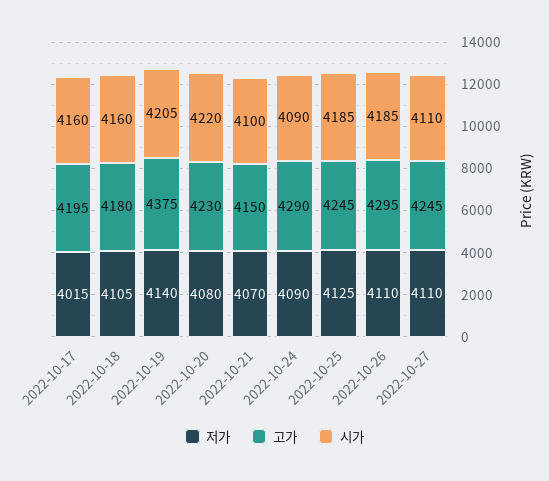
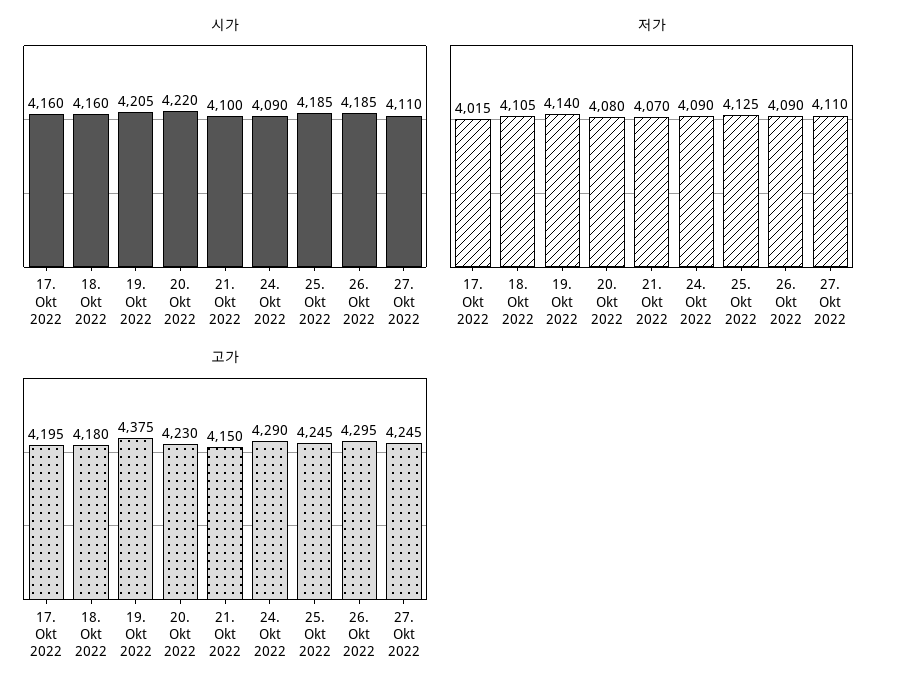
  {
    "저가": {
      "2022-10-17": 4015,
      "2022-10-18": 4105,
      "2022-10-19": 4140,
      "2022-10-20": 4080,
      "2022-10-21": 4070,
      "2022-10-24": 4090,
      "2022-10-25": 4125,
-     "2022-10-26": 4110,
+     "2022-10-26": 4090,
      "2022-10-27": 4110
    },
    "고가": {
      "2022-10-17": 4195,
      "2022-10-18": 4180,
      "2022-10-19": 4375,
      "2022-10-20": 4230,
      "2022-10-21": 4150,
      "2022-10-24": 4290,
      "2022-10-25": 4245,
      "2022-10-26": 4295,
      "2022-10-27": 4245
    },
    "시가": {
      "2022-10-17": 4160,
      "2022-10-18": 4160,
      "2022-10-19": 4205,
      "2022-10-20": 4220,
      "2022-10-21": 4100,
      "2022-10-24": 4090,
      "2022-10-25": 4185,
      "2022-10-26": 4185,
      "2022-10-27": 4110
    }
  }

